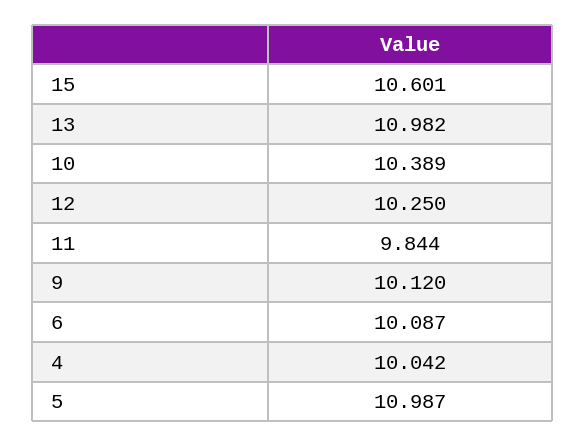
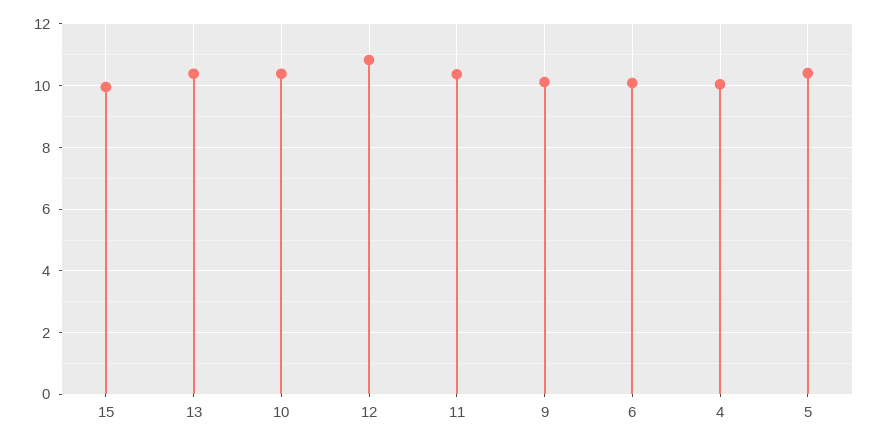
  {
-   "15": 10.601,
+   "15": 10,
-   "13": 10.982,
+   "13": 10.4,
    "10": 10.389,
-   "12": 10.25,
+   "12": 10.8,
-   "11": 9.844,
+   "11": 10.4,
    "9": 10.12,
    "6": 10.087,
    "4": 10.042,
-   "5": 10.987
+   "5": 10.4
  }

